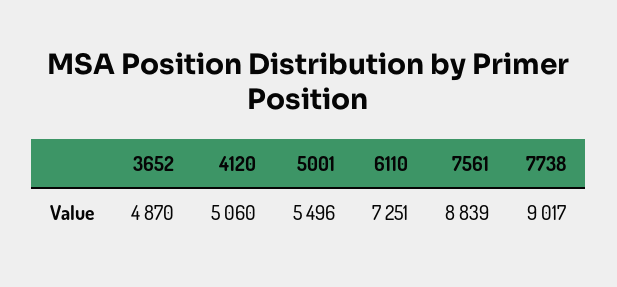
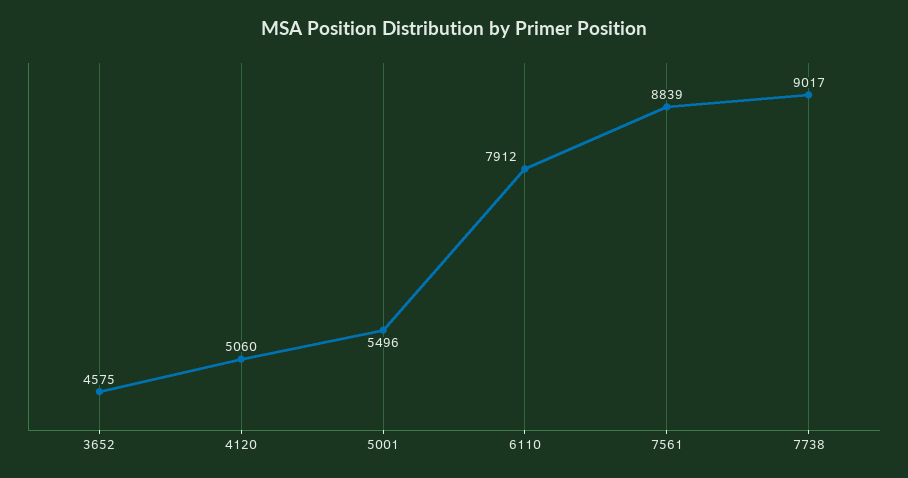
  {
-   "3652": 4870,
+   "3652": 4575,
    "4120": 5060,
    "5001": 5496,
-   "6110": 7251,
+   "6110": 7912,
    "7561": 8839,
    "7738": 9017
  }

